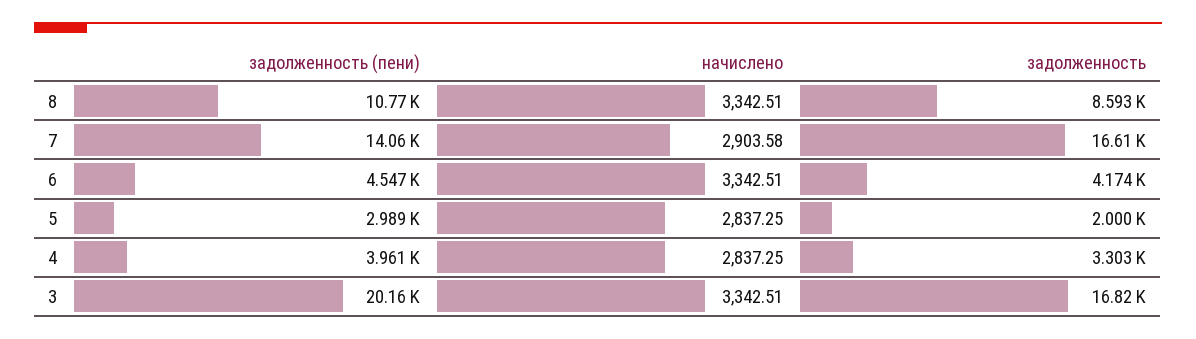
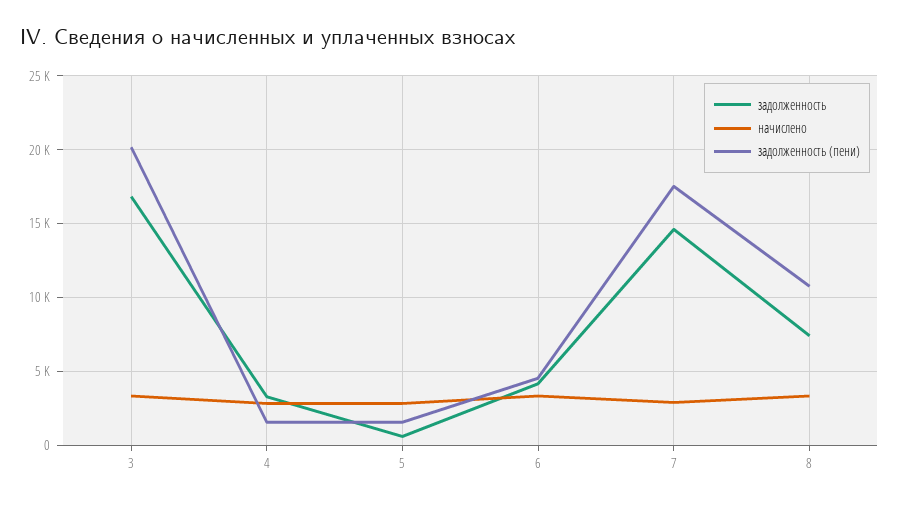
  {
    "задолженность (пени)": {
      "8": 10770,
-     "7": 14060,
+     "7": 17500,
      "6": 4547,
-     "5": 2989,
+     "5": 1500,
-     "4": 3961,
+     "4": 1500,
      "3": 20160
    },
    "начислено": {
      "8": 3342.51,
      "7": 2903.58,
      "6": 3342.51,
      "5": 2837.25,
      "4": 2837.25,
      "3": 3342.51
    },
    "задолженность": {
-     "8": 8593,
+     "8": 7500,
-     "7": 16610,
+     "7": 14500,
      "6": 4174,
-     "5": 2000,
+     "5": 500,
      "4": 3303,
      "3": 16820
    }
  }

